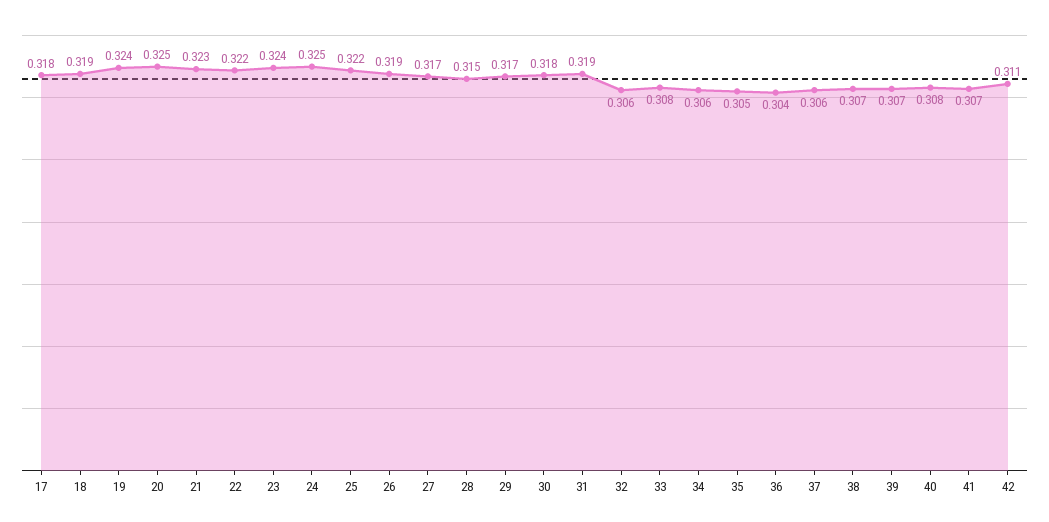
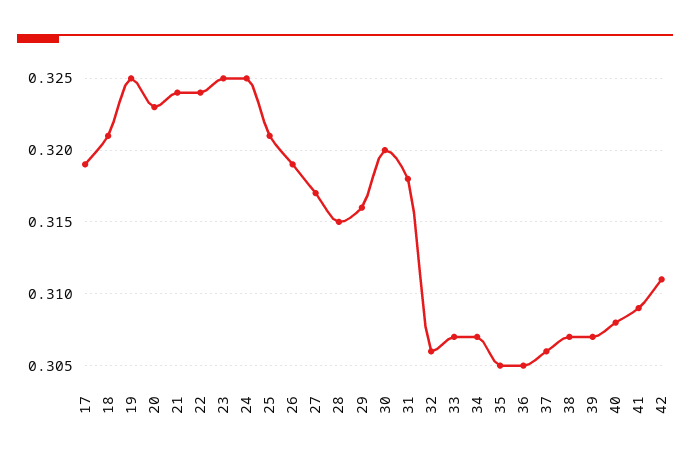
  {
-   "17": 0.318,
+   "17": 0.319,
-   "18": 0.319,
+   "18": 0.321,
-   "19": 0.324,
+   "19": 0.325,
-   "20": 0.325,
+   "20": 0.323,
-   "21": 0.323,
+   "21": 0.324,
-   "22": 0.322,
+   "22": 0.324,
-   "23": 0.324,
+   "23": 0.325,
    "24": 0.325,
-   "25": 0.322,
+   "25": 0.321,
    "26": 0.319,
    "27": 0.317,
    "28": 0.315,
-   "29": 0.317,
+   "29": 0.316,
-   "30": 0.318,
+   "30": 0.32,
-   "31": 0.319,
+   "31": 0.318,
    "32": 0.306,
-   "33": 0.308,
+   "33": 0.307,
-   "34": 0.306,
+   "34": 0.307,
    "35": 0.305,
-   "36": 0.304,
+   "36": 0.305,
    "37": 0.306,
    "38": 0.307,
    "39": 0.307,
    "40": 0.308,
-   "41": 0.307,
+   "41": 0.309,
    "42": 0.311
  }

